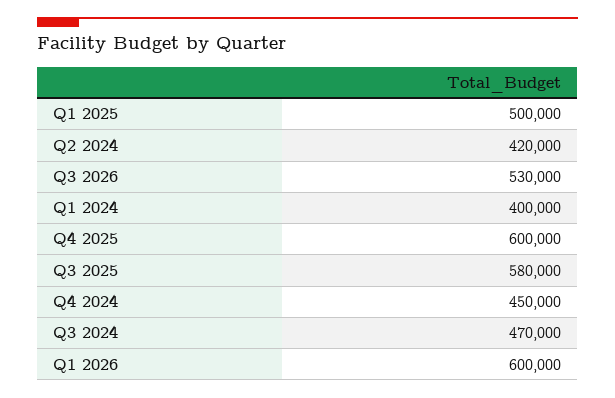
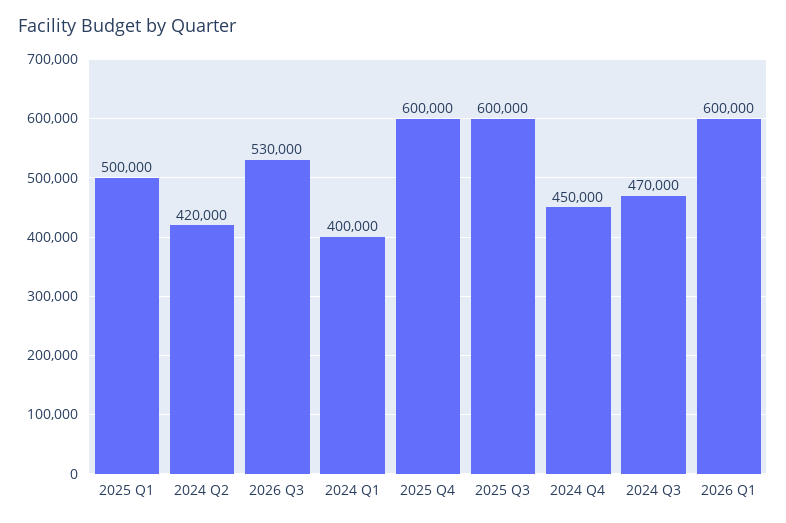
  {
    "Q1 2025": 500000,
    "Q2 2024": 420000,
    "Q3 2026": 530000,
    "Q1 2024": 400000,
    "Q4 2025": 600000,
-   "Q3 2025": 580000,
+   "Q3 2025": 600000,
    "Q4 2024": 450000,
    "Q3 2024": 470000,
    "Q1 2026": 600000
  }

